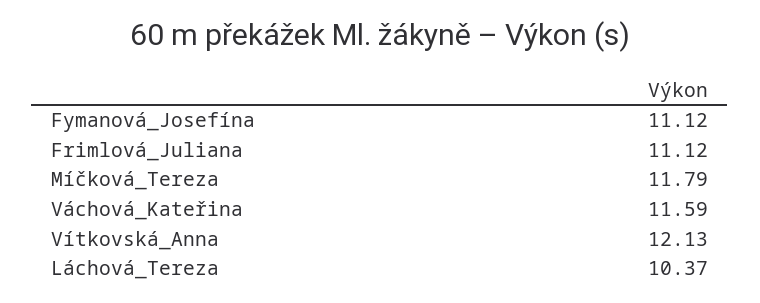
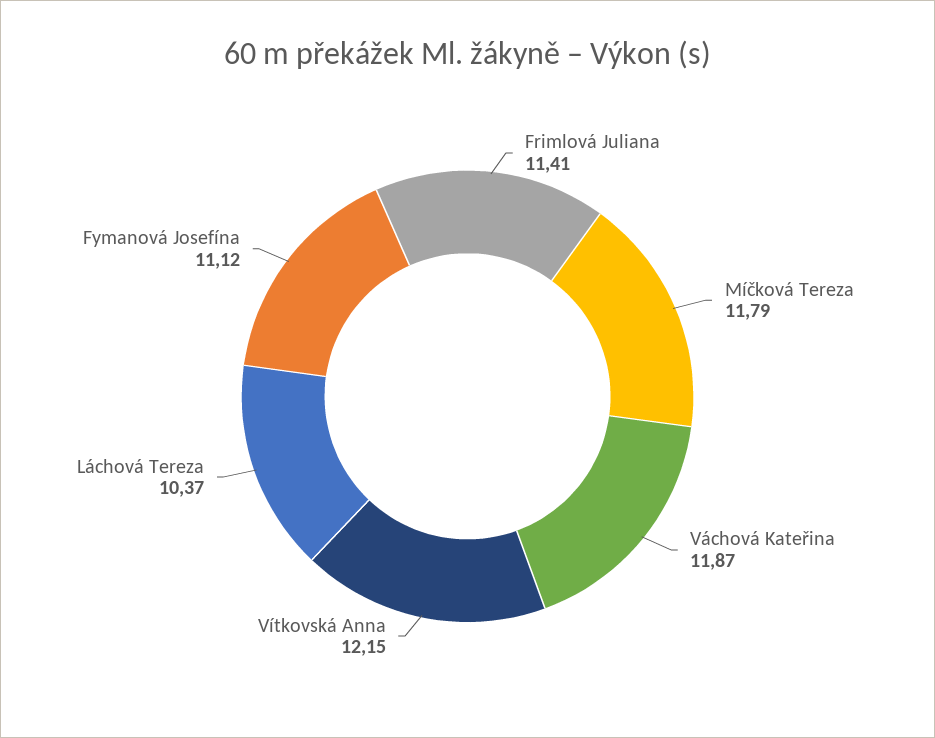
  {
    "Fymanová_Josefína": 11.12,
-   "Frimlová_Juliana": 11.12,
+   "Frimlová_Juliana": 11.41,
    "Míčková_Tereza": 11.79,
-   "Váchová_Kateřina": 11.59,
+   "Váchová_Kateřina": 11.87,
-   "Vítkovská_Anna": 12.13,
+   "Vítkovská_Anna": 12.15,
    "Láchová_Tereza": 10.37
  }

